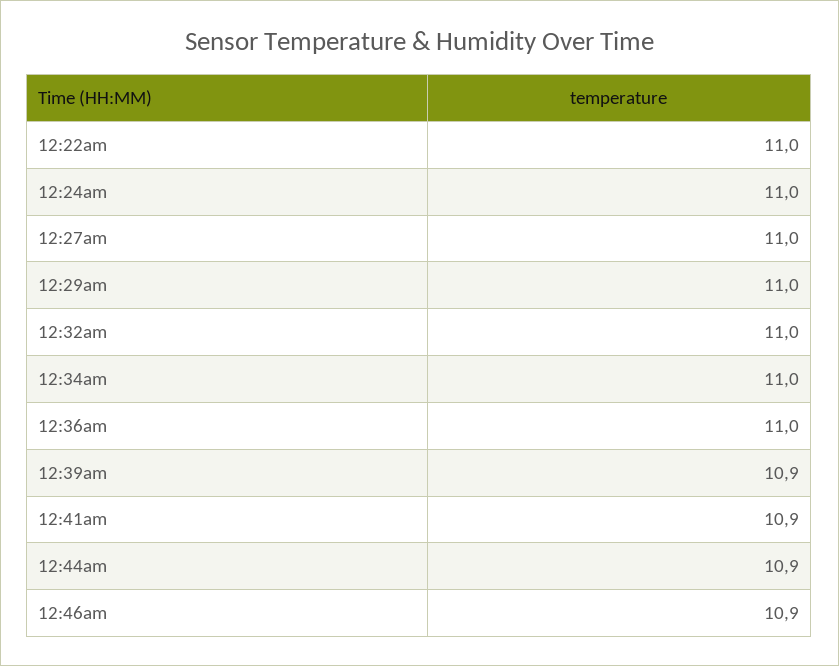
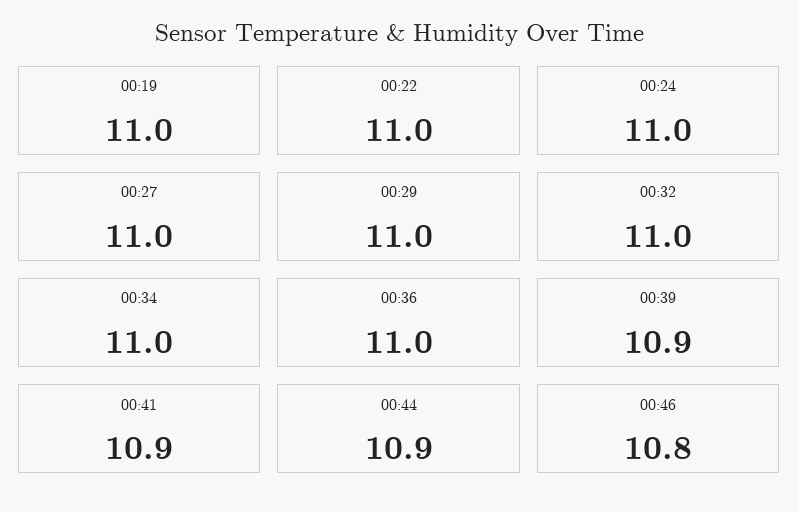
  {
    "12:22am": 11,
    "12:24am": 11,
    "12:27am": 11,
    "12:29am": 11,
    "12:32am": 11,
    "12:34am": 11,
    "12:36am": 11,
    "12:39am": 10.9,
    "12:41am": 10.9,
    "12:44am": 10.9,
-   "12:46am": 10.9
+   "12:46am": 10.8,
+   "00:19": 11
  }

